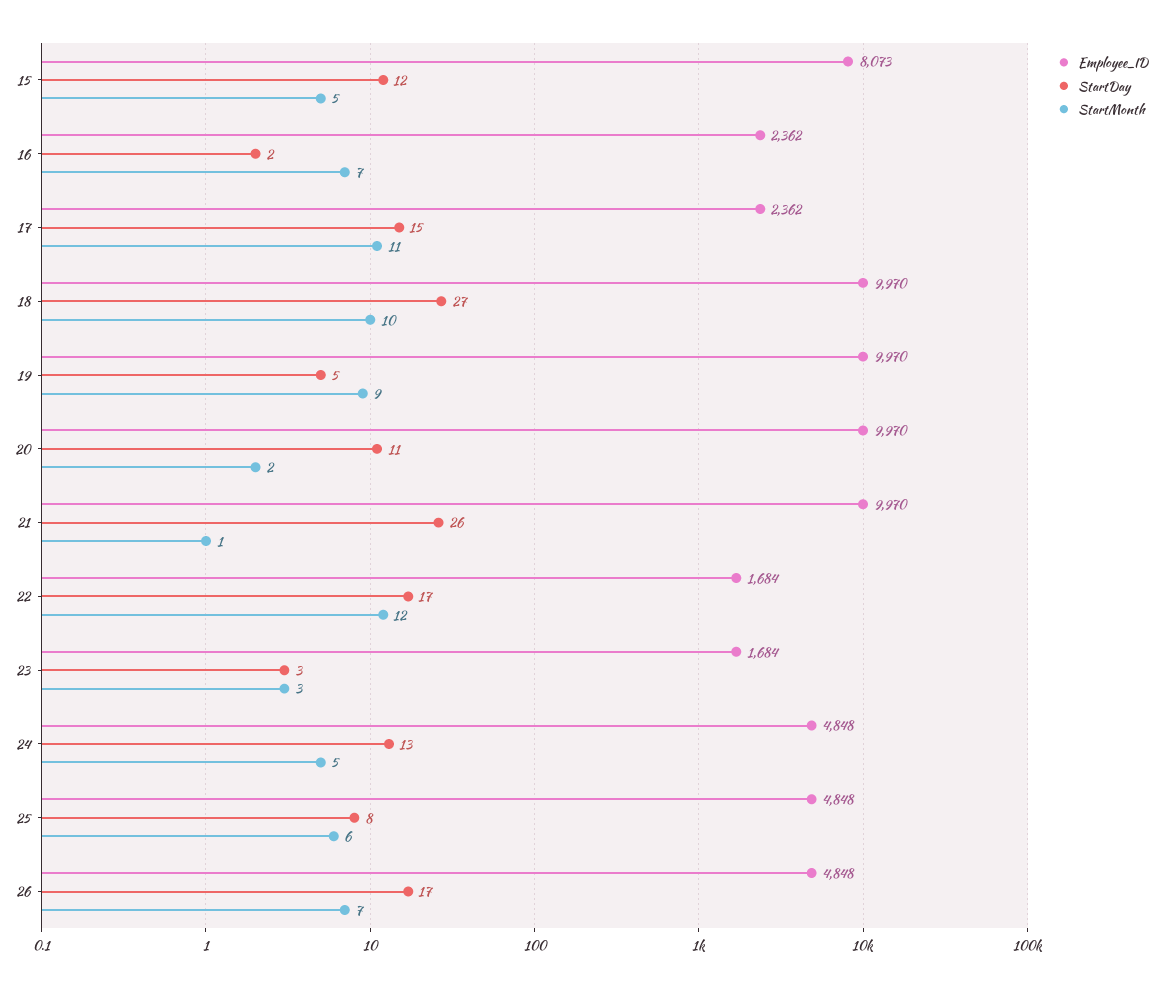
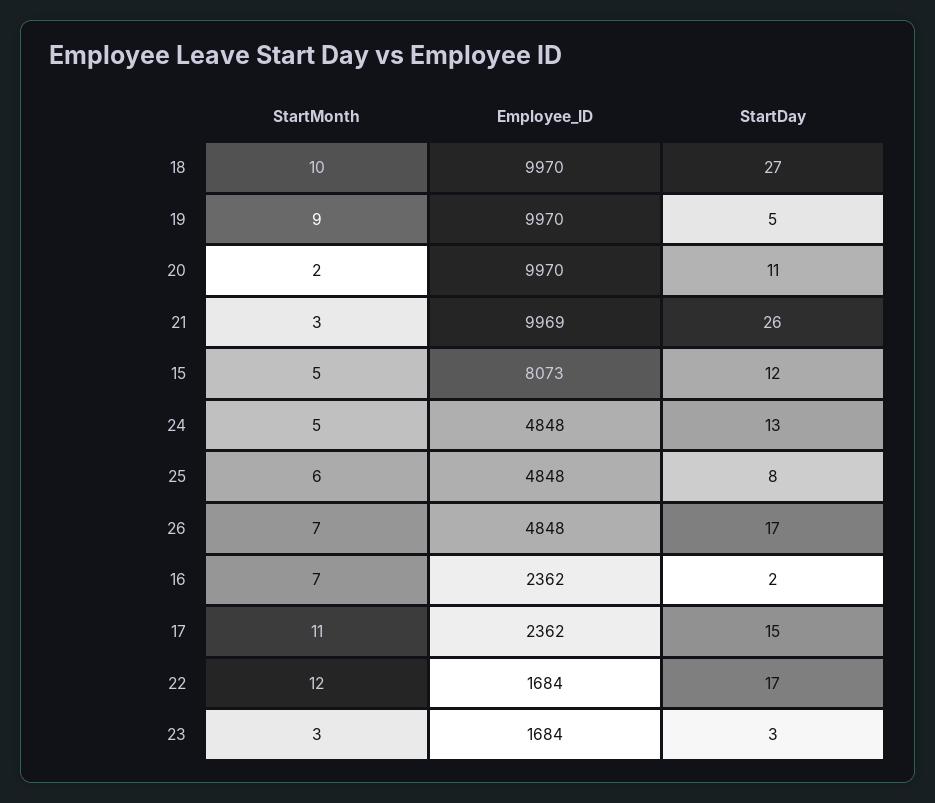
  {
    "Employee_ID": {
      "15": 8073,
      "16": 2362,
      "17": 2362,
      "18": 9970,
      "19": 9970,
      "20": 9970,
-     "21": 9970,
+     "21": 9969,
      "22": 1684,
      "23": 1684,
      "24": 4848,
      "25": 4848,
      "26": 4848
    },
    "StartDay": {
      "15": 12,
      "16": 2,
      "17": 15,
      "18": 27,
      "19": 5,
      "20": 11,
      "21": 26,
      "22": 17,
      "23": 3,
      "24": 13,
      "25": 8,
      "26": 17
    },
    "StartMonth": {
      "15": 5,
      "16": 7,
      "17": 11,
      "18": 10,
      "19": 9,
      "20": 2,
-     "21": 1,
+     "21": 3,
      "22": 12,
      "23": 3,
      "24": 5,
      "25": 6,
      "26": 7
    }
  }

